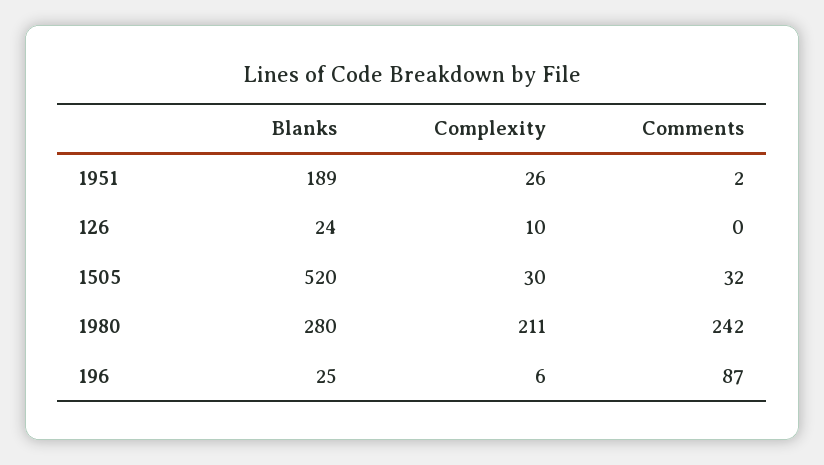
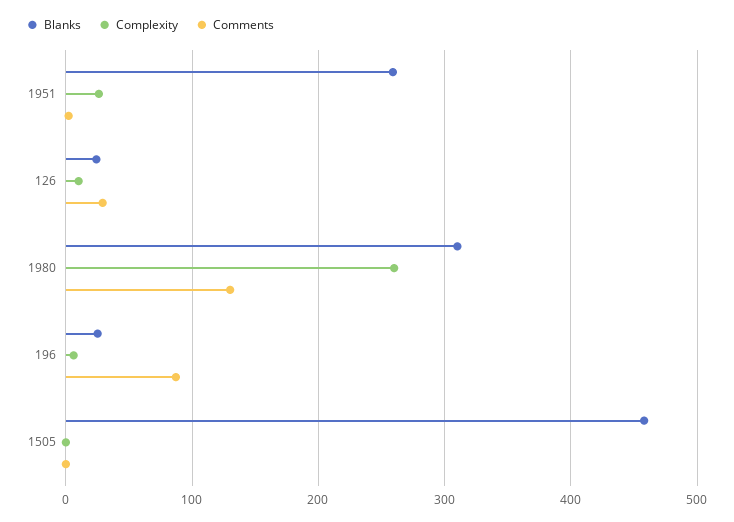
  {
    "Blanks": {
-     "1951": 189,
+     "1951": 260,
      "126": 24,
-     "1505": 520,
+     "1505": 460,
-     "1980": 280,
+     "1980": 310,
      "196": 25
    },
    "Complexity": {
      "1951": 26,
      "126": 10,
-     "1505": 30,
+     "1505": 0,
-     "1980": 211,
+     "1980": 260,
      "196": 6
    },
    "Comments": {
      "1951": 2,
-     "126": 0,
+     "126": 30,
-     "1505": 32,
+     "1505": 0,
-     "1980": 242,
+     "1980": 130,
      "196": 87
    }
  }

